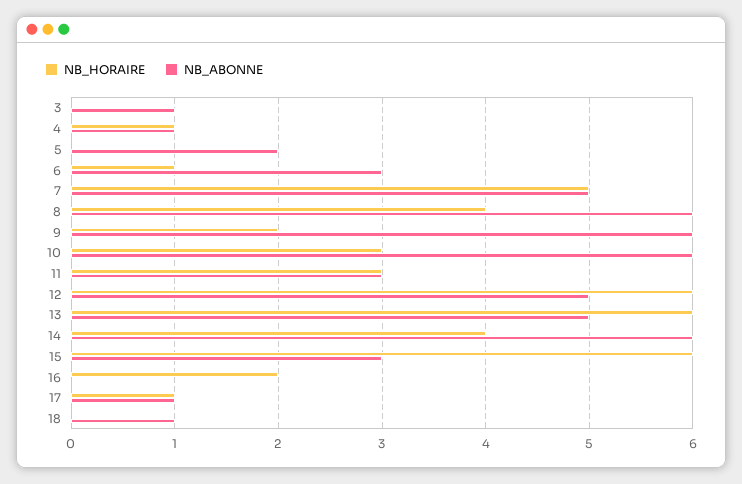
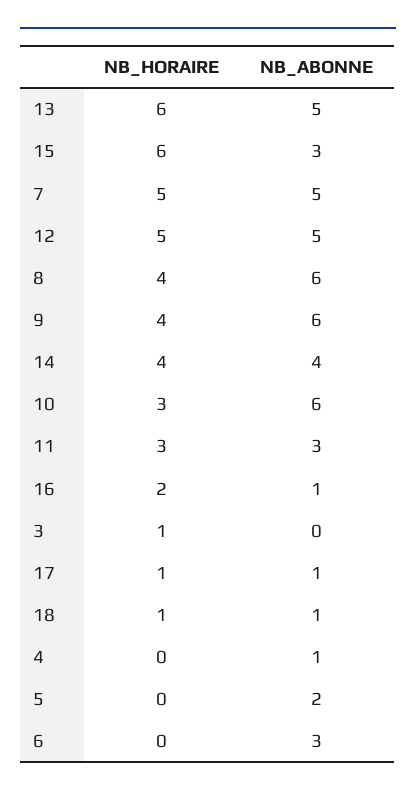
  {
    "NB_HORAIRE": {
-     "3": 0,
+     "3": 1,
-     "4": 1,
+     "4": 0,
      "5": 0,
-     "6": 1,
+     "6": 0,
      "7": 5,
      "8": 4,
-     "9": 2,
+     "9": 4,
      "10": 3,
      "11": 3,
-     "12": 6,
+     "12": 5,
      "13": 6,
      "14": 4,
      "15": 6,
      "16": 2,
      "17": 1,
-     "18": 0
+     "18": 1
    },
    "NB_ABONNE": {
-     "3": 1,
+     "3": 0,
      "4": 1,
      "5": 2,
      "6": 3,
      "7": 5,
      "8": 6,
      "9": 6,
      "10": 6,
      "11": 3,
      "12": 5,
      "13": 5,
-     "14": 6,
+     "14": 4,
      "15": 3,
-     "16": 0,
+     "16": 1,
      "17": 1,
      "18": 1
    }
  }

